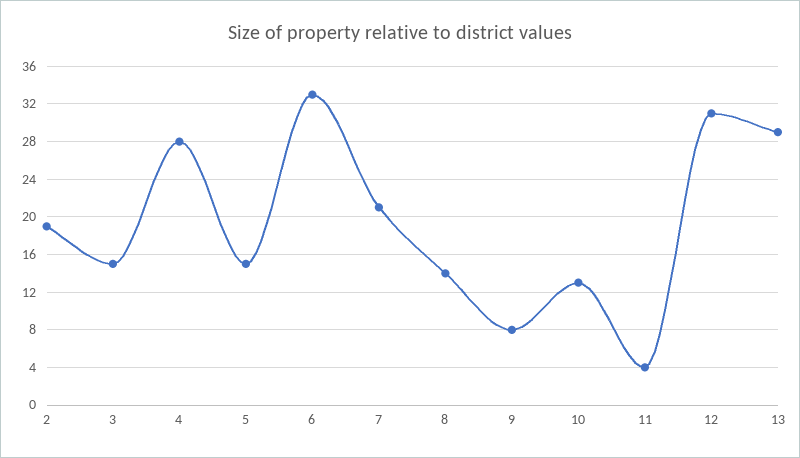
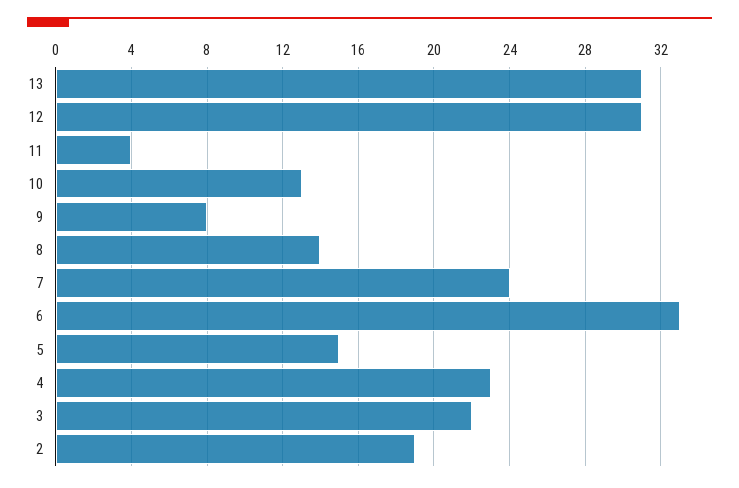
  {
    "2": 19,
-   "3": 15,
+   "3": 22,
-   "4": 28,
+   "4": 23,
    "5": 15,
    "6": 33,
-   "7": 21,
+   "7": 24,
    "8": 14,
    "9": 8,
    "10": 13,
    "11": 4,
    "12": 31,
-   "13": 29
+   "13": 31
  }

